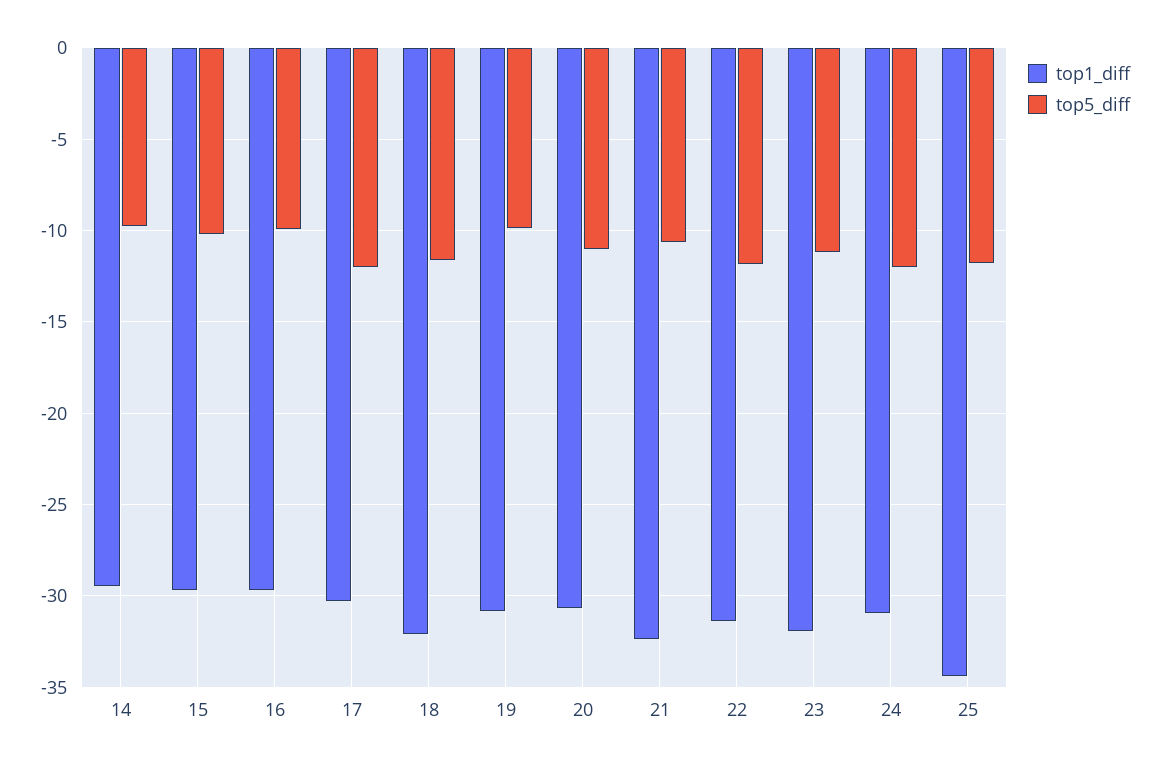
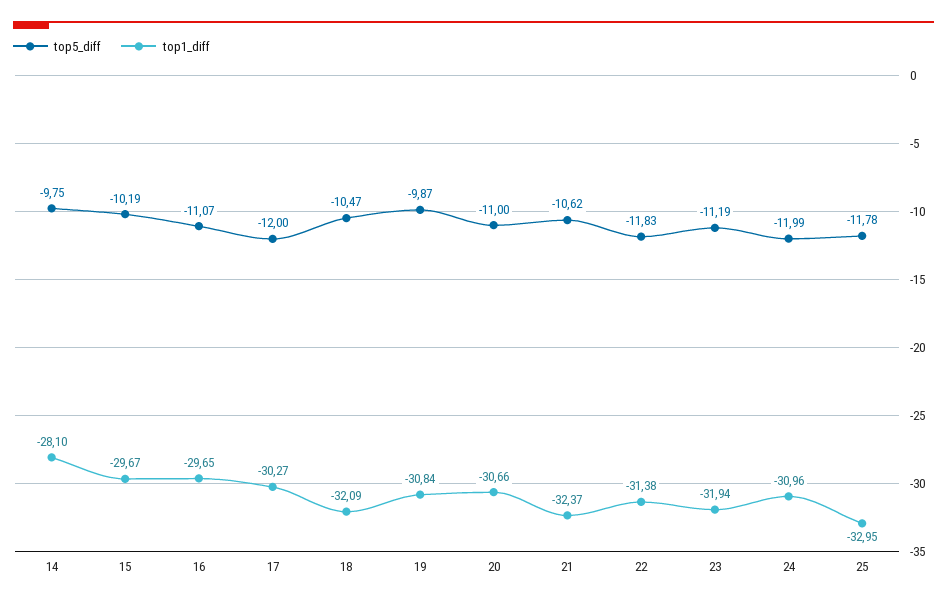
  {
    "top1_diff": {
-     "14": -29.5,
+     "14": -28.1,
      "15": -29.67,
      "16": -29.65,
      "17": -30.27,
      "18": -32.09,
      "19": -30.84,
      "20": -30.66,
      "21": -32.37,
      "22": -31.38,
      "23": -31.94,
      "24": -30.96,
-     "25": -34.5
+     "25": -32.95
    },
    "top5_diff": {
      "14": -9.75,
      "15": -10.19,
-     "16": -10,
+     "16": -11.07,
      "17": -12,
-     "18": -11.5,
+     "18": -10.47,
      "19": -9.87,
      "20": -11,
      "21": -10.62,
      "22": -11.83,
      "23": -11.19,
      "24": -11.99,
      "25": -11.78
    }
  }

